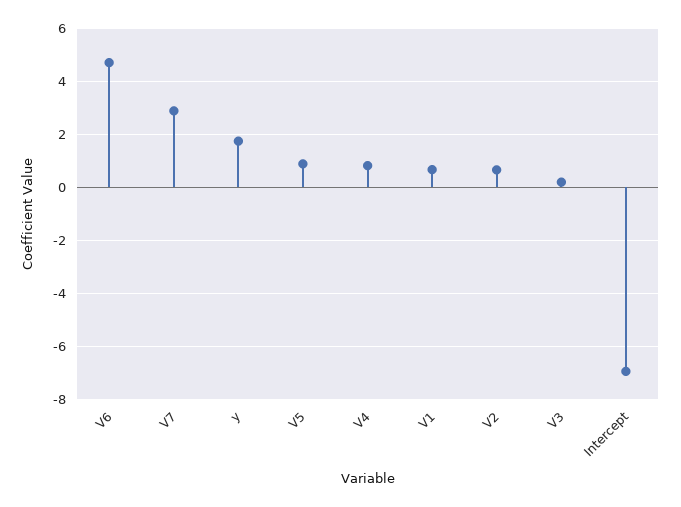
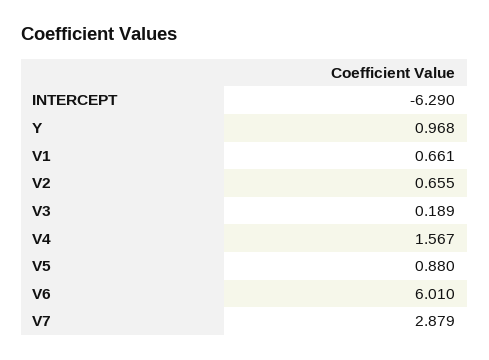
  {
-   "V6": 4.75,
+   "V6": 6.01,
    "V7": 2.879,
-   "y": 1.75,
+   "y": 0.968,
    "V5": 0.88,
-   "V4": 0.75,
+   "V4": 1.567,
    "V1": 0.661,
    "V2": 0.655,
    "V3": 0.189,
-   "Intercept": -7
+   "Intercept": -6.29
  }

